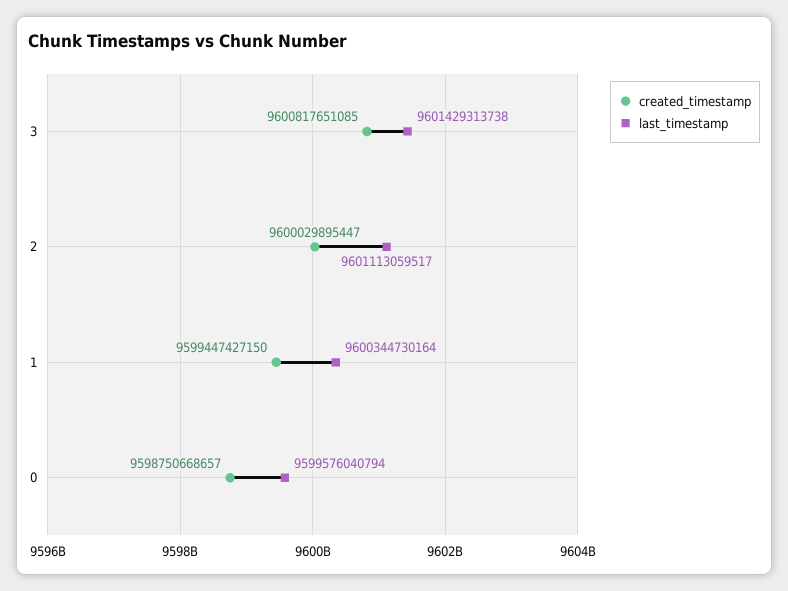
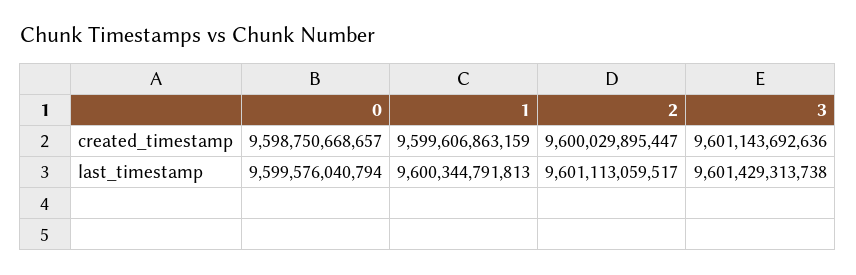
  {
    "created_timestamp": {
-     "3": 9600817651085,
+     "3": 9601143692636,
      "2": 9600029895447,
-     "1": 9599447427150,
+     "1": 9599606863159,
      "0": 9598750668657
    },
    "last_timestamp": {
      "3": 9601429313738,
      "2": 9601113059517,
-     "1": 9600344730164,
+     "1": 9600344791813,
      "0": 9599576040794
    }
  }

